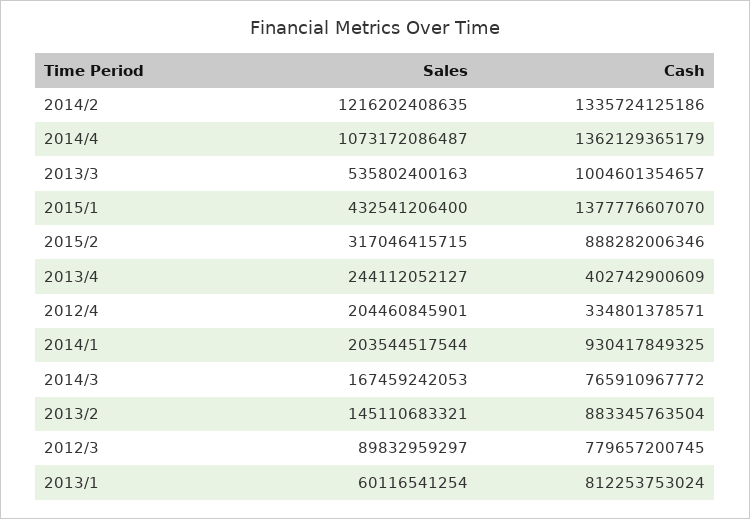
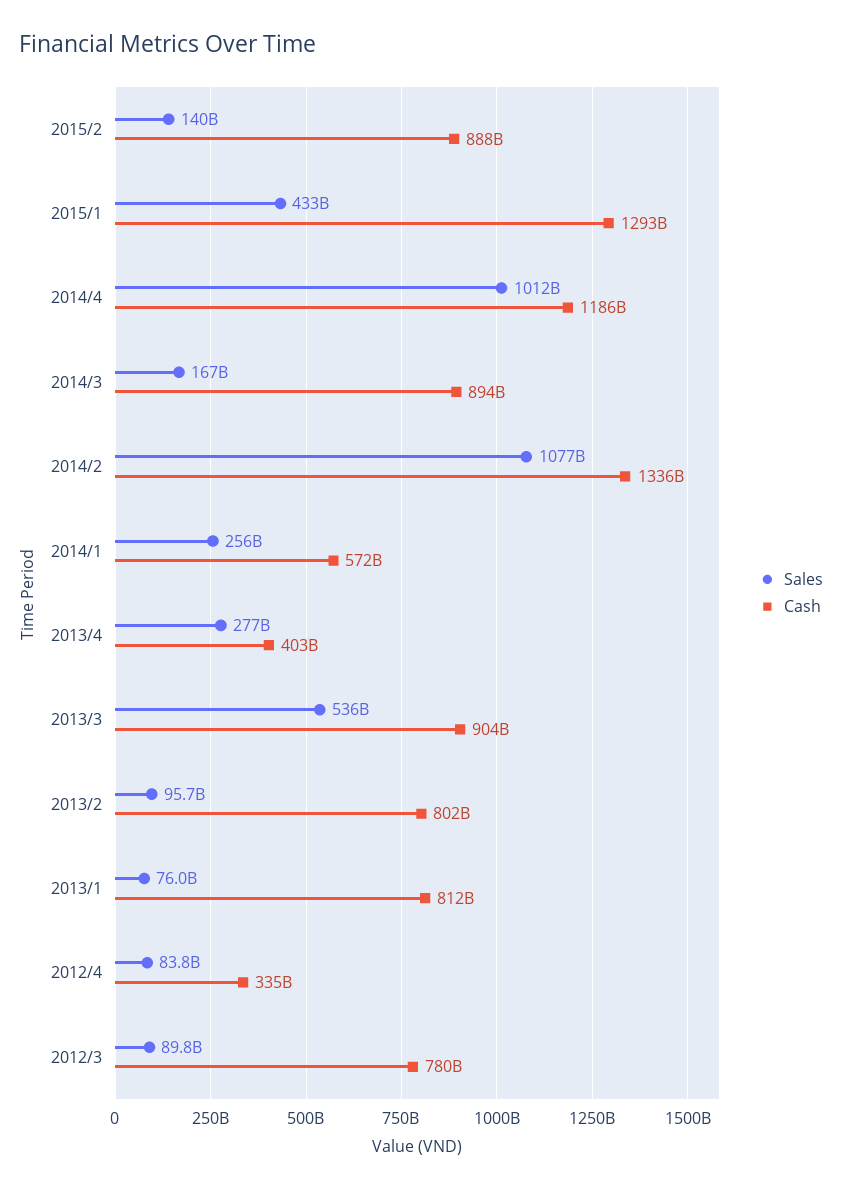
  {
    "Sales": {
-     "2014/2": 1216202408635,
+     "2014/2": 1077000000000,
-     "2014/4": 1073172086487,
+     "2014/4": 1012000000000,
      "2013/3": 535802400163,
      "2015/1": 432541206400,
-     "2015/2": 317046415715,
+     "2015/2": 140000000000,
-     "2013/4": 244112052127,
+     "2013/4": 277000000000,
-     "2012/4": 204460845901,
+     "2012/4": 83800000000,
-     "2014/1": 203544517544,
+     "2014/1": 256000000000,
      "2014/3": 167459242053,
-     "2013/2": 145110683321,
+     "2013/2": 95700000000,
      "2012/3": 89832959297,
-     "2013/1": 60116541254
+     "2013/1": 76000000000
    },
    "Cash": {
      "2014/2": 1335724125186,
-     "2014/4": 1362129365179,
+     "2014/4": 1186000000000,
-     "2013/3": 1004601354657,
+     "2013/3": 904000000000,
-     "2015/1": 1377776607070,
+     "2015/1": 1293000000000,
      "2015/2": 888282006346,
      "2013/4": 402742900609,
      "2012/4": 334801378571,
-     "2014/1": 930417849325,
+     "2014/1": 572000000000,
-     "2014/3": 765910967772,
+     "2014/3": 894000000000,
-     "2013/2": 883345763504,
+     "2013/2": 802000000000,
      "2012/3": 779657200745,
      "2013/1": 812253753024
    }
  }

